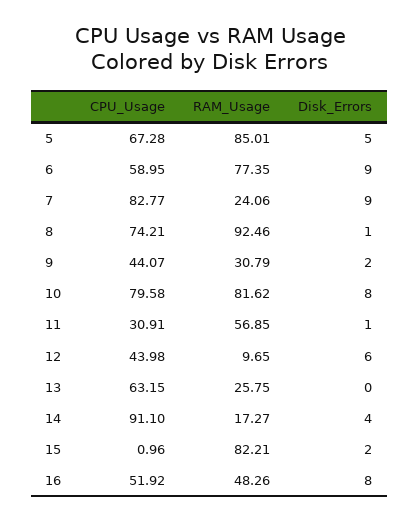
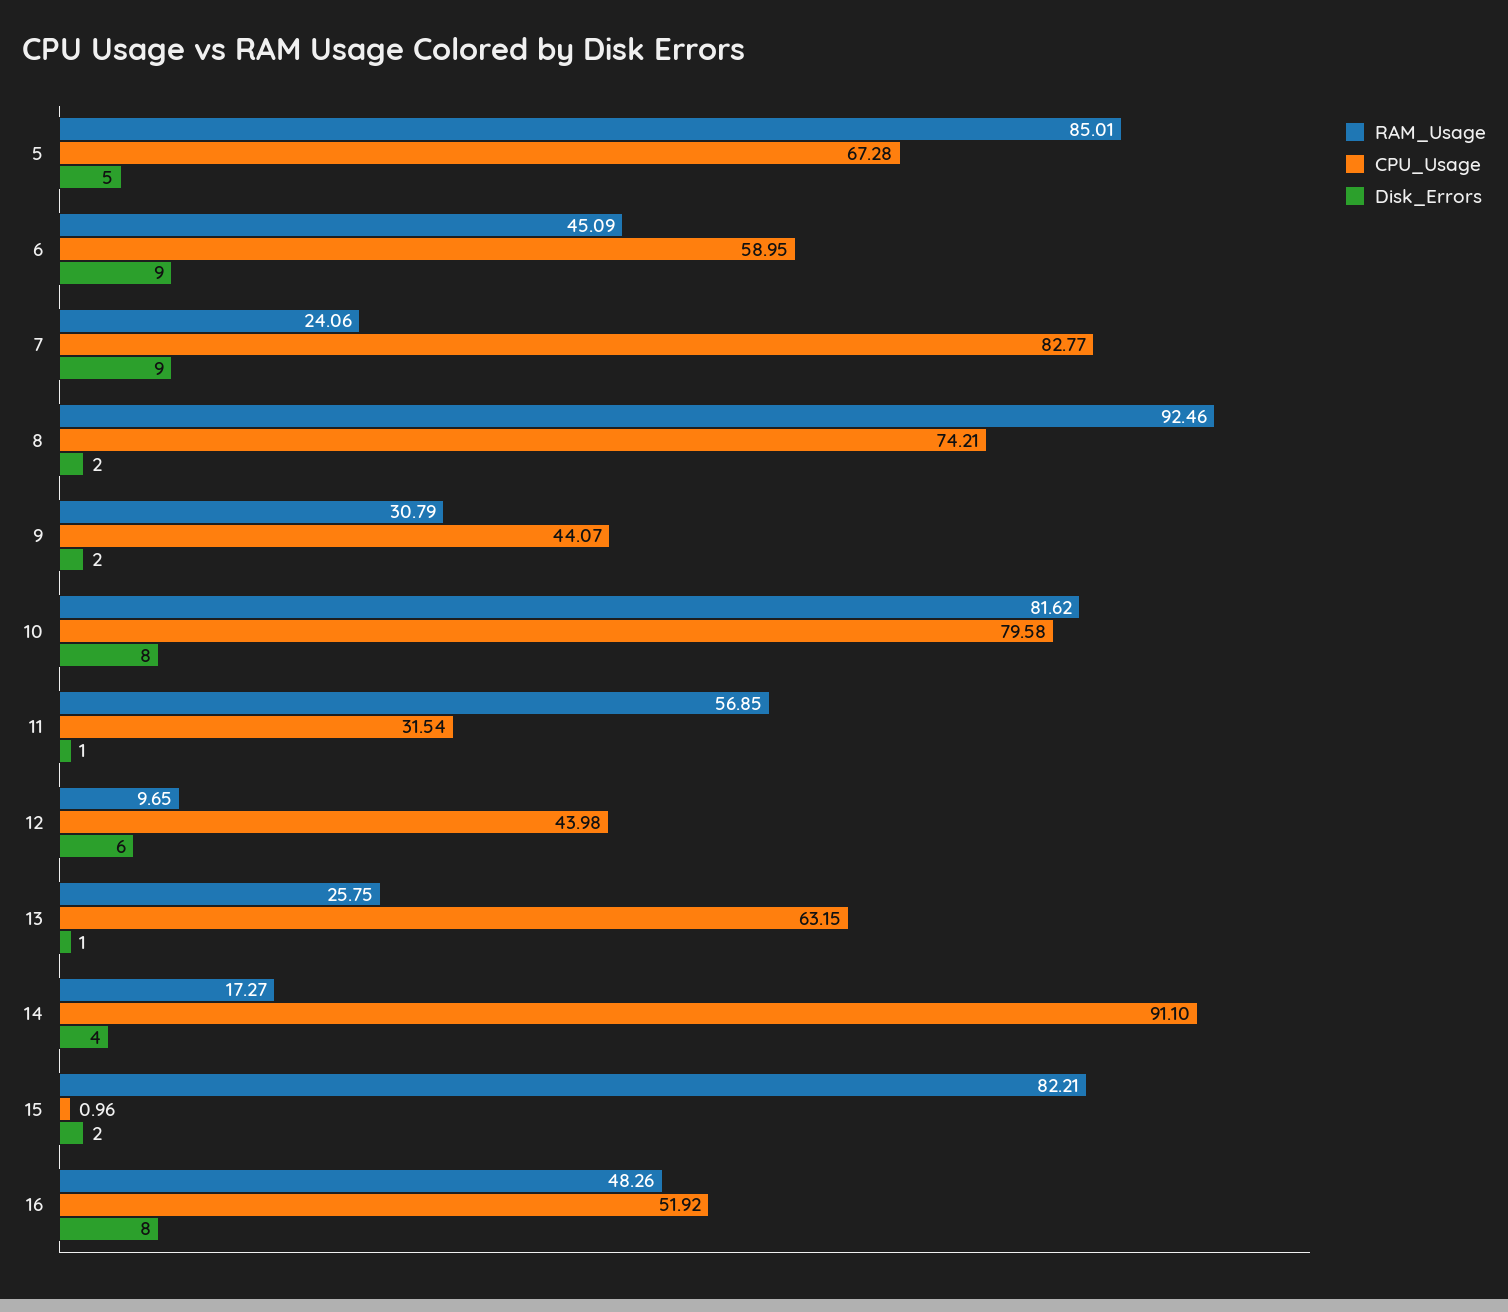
  {
    "CPU_Usage": {
      "5": 67.28,
      "6": 58.95,
      "7": 82.77,
      "8": 74.21,
      "9": 44.07,
      "10": 79.58,
-     "11": 30.91,
+     "11": 31.54,
      "12": 43.98,
      "13": 63.15,
      "14": 91.1,
      "15": 0.96,
      "16": 51.92
    },
    "RAM_Usage": {
      "5": 85.01,
-     "6": 77.35,
+     "6": 45.09,
      "7": 24.06,
      "8": 92.46,
      "9": 30.79,
      "10": 81.62,
      "11": 56.85,
      "12": 9.65,
      "13": 25.75,
      "14": 17.27,
      "15": 82.21,
      "16": 48.26
    },
    "Disk_Errors": {
      "5": 5,
      "6": 9,
      "7": 9,
-     "8": 1,
+     "8": 2,
      "9": 2,
      "10": 8,
      "11": 1,
      "12": 6,
-     "13": 0,
+     "13": 1,
      "14": 4,
      "15": 2,
      "16": 8
    }
  }

